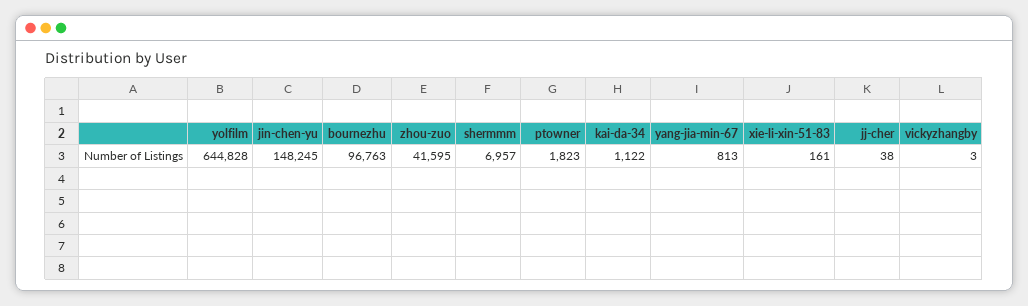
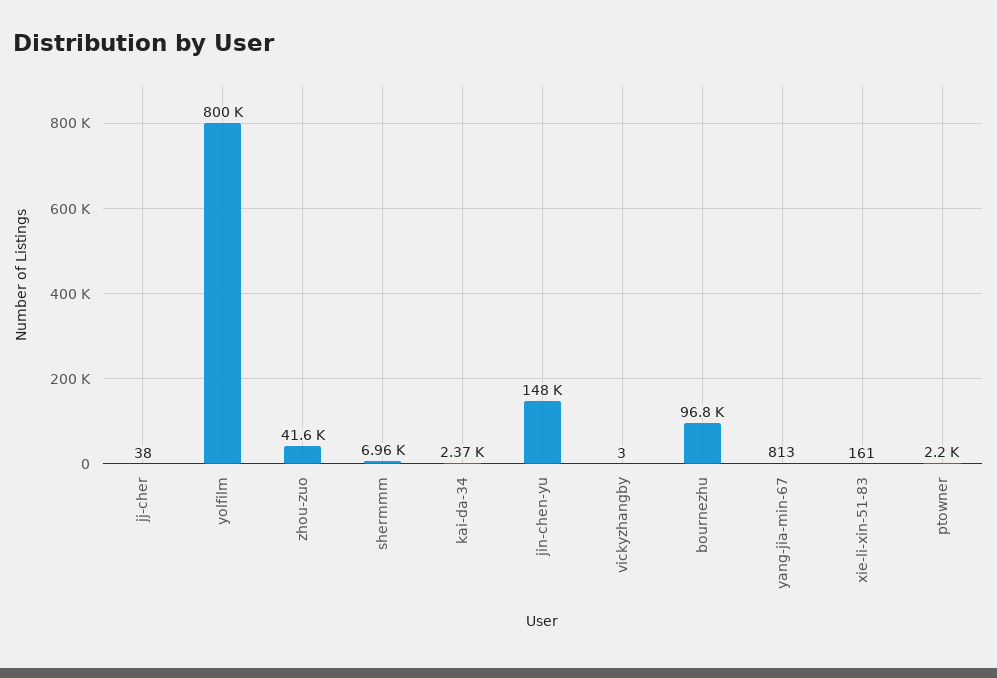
  {
-   "yolfilm": 644828,
+   "yolfilm": 800000,
    "jin-chen-yu": 148245,
    "bournezhu": 96763,
    "zhou-zuo": 41595,
    "shermmm": 6957,
-   "ptowner": 1823,
+   "ptowner": 2200,
-   "kai-da-34": 1122,
+   "kai-da-34": 2370,
    "yang-jia-min-67": 813,
    "xie-li-xin-51-83": 161,
    "jj-cher": 38,
    "vickyzhangby": 3
  }

